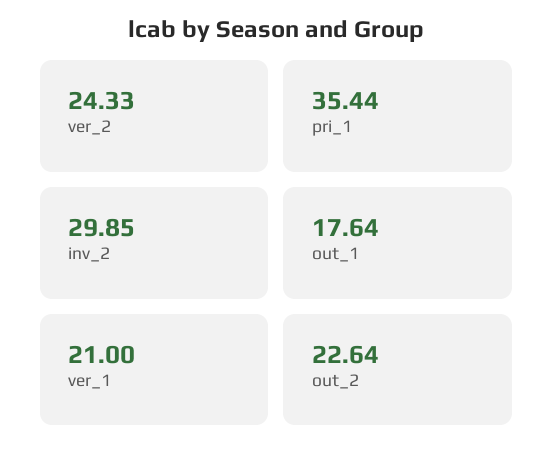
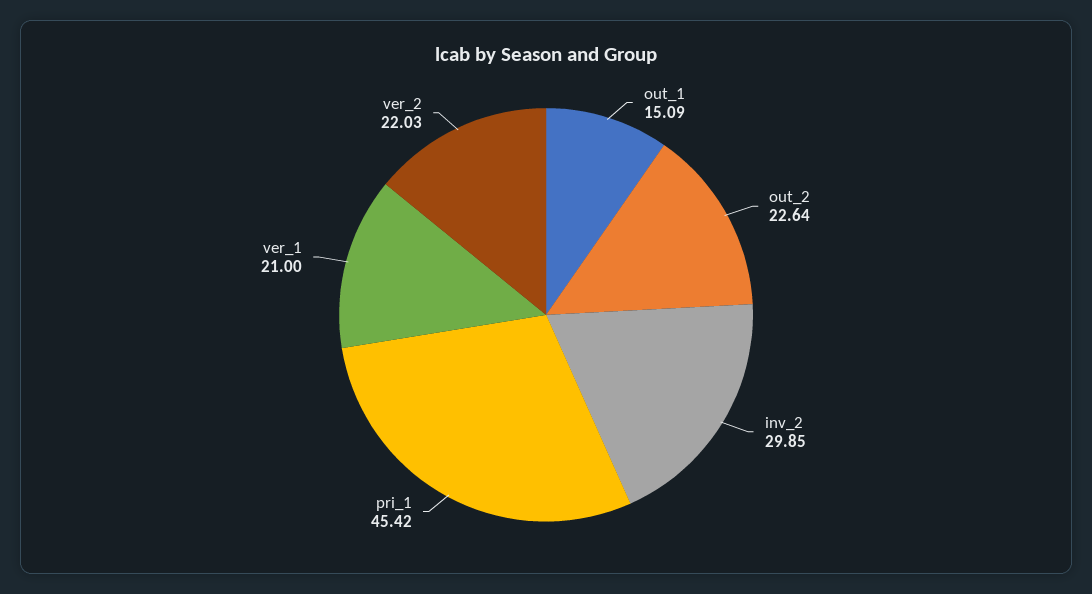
  {
-   "ver_2": 24.33,
+   "ver_2": 22.03,
-   "pri_1": 35.44,
+   "pri_1": 45.42,
    "inv_2": 29.85,
-   "out_1": 17.64,
+   "out_1": 15.09,
    "ver_1": 21,
    "out_2": 22.64
  }

